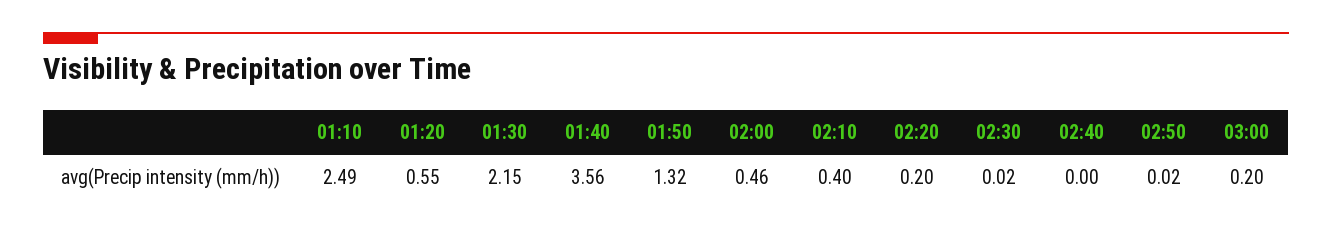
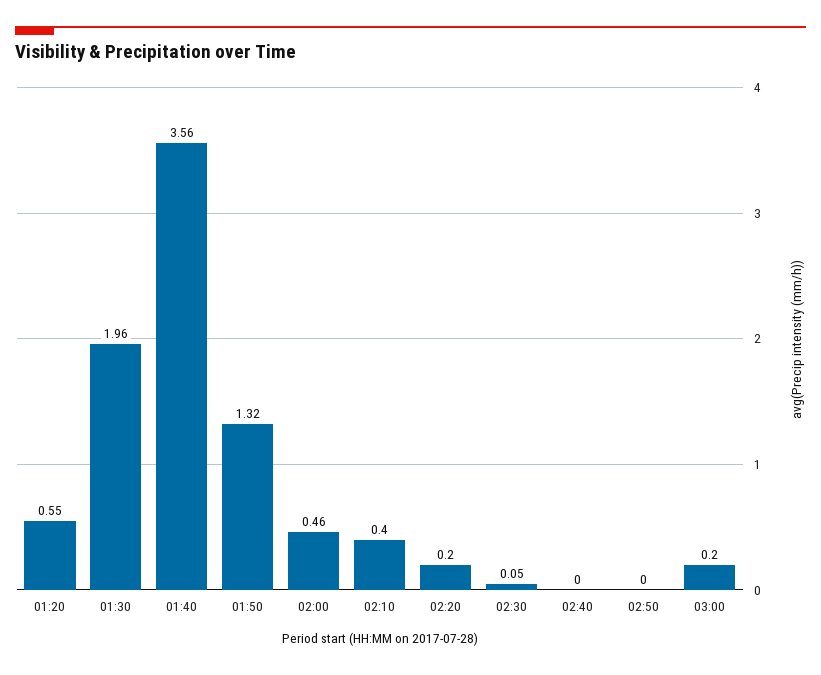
  {
-   "01:10": 2.49,
    "01:20": 0.55,
-   "01:30": 2.15,
+   "01:30": 1.96,
    "01:40": 3.56,
    "01:50": 1.32,
    "02:00": 0.46,
    "02:10": 0.4,
    "02:20": 0.2,
-   "02:30": 0.02,
+   "02:30": 0.05,
    "02:40": 0,
-   "02:50": 0.02,
+   "02:50": 0,
    "03:00": 0.2
  }

